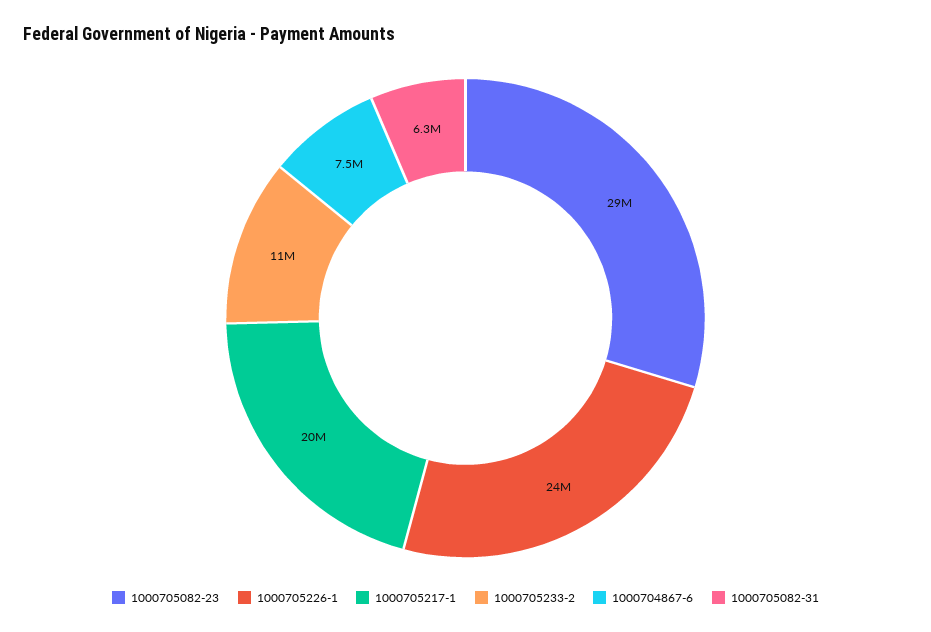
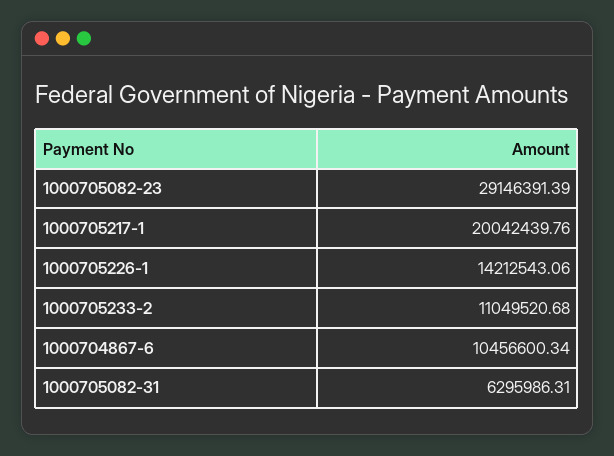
  {
    "1000705082-23": 29146391.39,
-   "1000705226-1": 24000000,
+   "1000705226-1": 14212543.06,
    "1000705217-1": 20042439.76,
    "1000705233-2": 11049520.68,
-   "1000704867-6": 7500000,
+   "1000704867-6": 10456600.34,
    "1000705082-31": 6295986.31
  }

